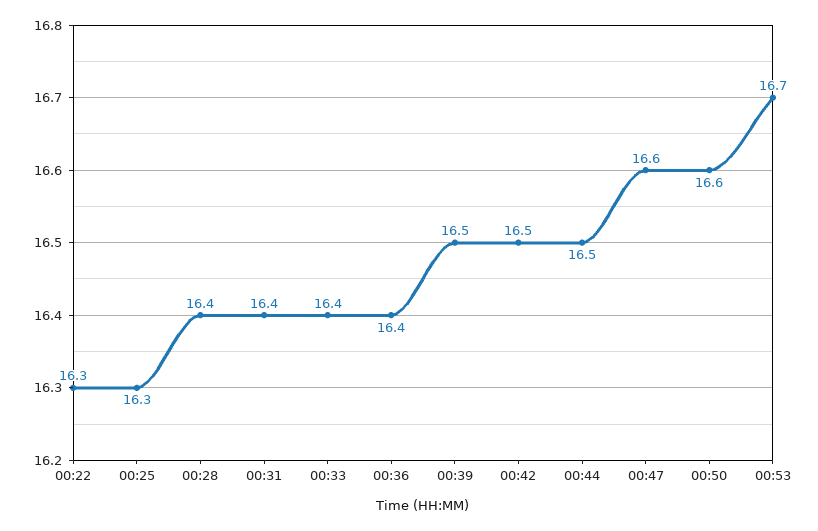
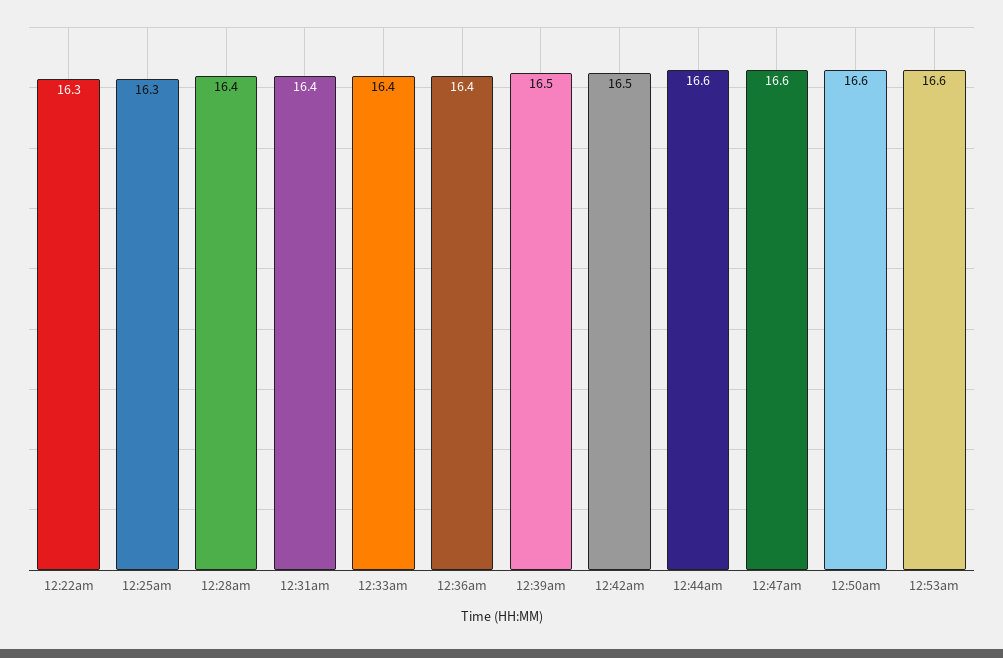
  {
    "00:22": 16.3,
    "00:25": 16.3,
    "00:28": 16.4,
    "00:31": 16.4,
    "00:33": 16.4,
    "00:36": 16.4,
    "00:39": 16.5,
    "00:42": 16.5,
-   "00:44": 16.5,
+   "00:44": 16.6,
    "00:47": 16.6,
    "00:50": 16.6,
-   "00:53": 16.7
+   "00:53": 16.6
  }

